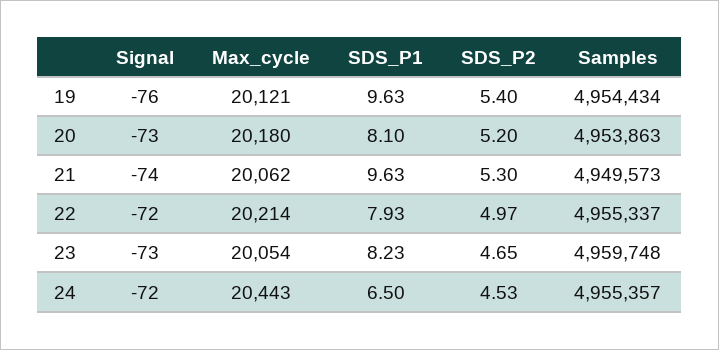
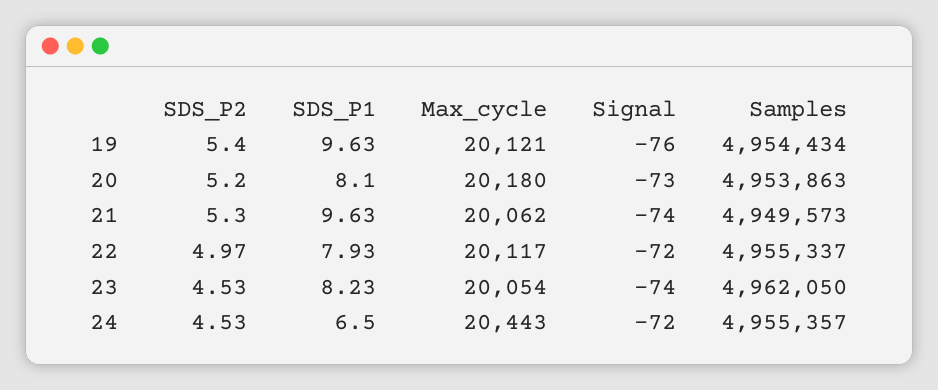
  {
    "Signal": {
      "19": -76,
      "20": -73,
      "21": -74,
      "22": -72,
-     "23": -73,
+     "23": -74,
      "24": -72
    },
    "Max_cycle": {
      "19": 20121,
      "20": 20180,
      "21": 20062,
-     "22": 20214,
+     "22": 20117,
      "23": 20054,
      "24": 20443
    },
    "SDS_P1": {
      "19": 9.63,
      "20": 8.1,
      "21": 9.63,
      "22": 7.93,
      "23": 8.23,
      "24": 6.5
    },
    "SDS_P2": {
      "19": 5.4,
      "20": 5.2,
      "21": 5.3,
      "22": 4.97,
-     "23": 4.65,
+     "23": 4.53,
      "24": 4.53
    },
    "Samples": {
      "19": 4954434,
      "20": 4953863,
      "21": 4949573,
      "22": 4955337,
-     "23": 4959748,
+     "23": 4962050,
      "24": 4955357
    }
  }

